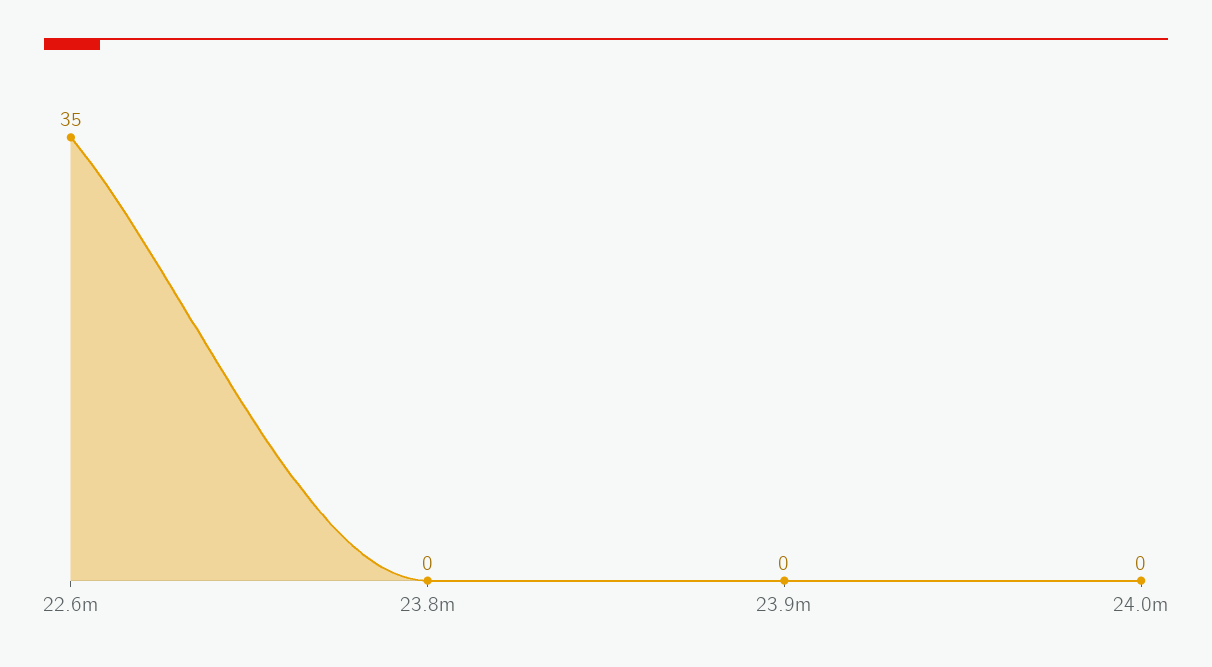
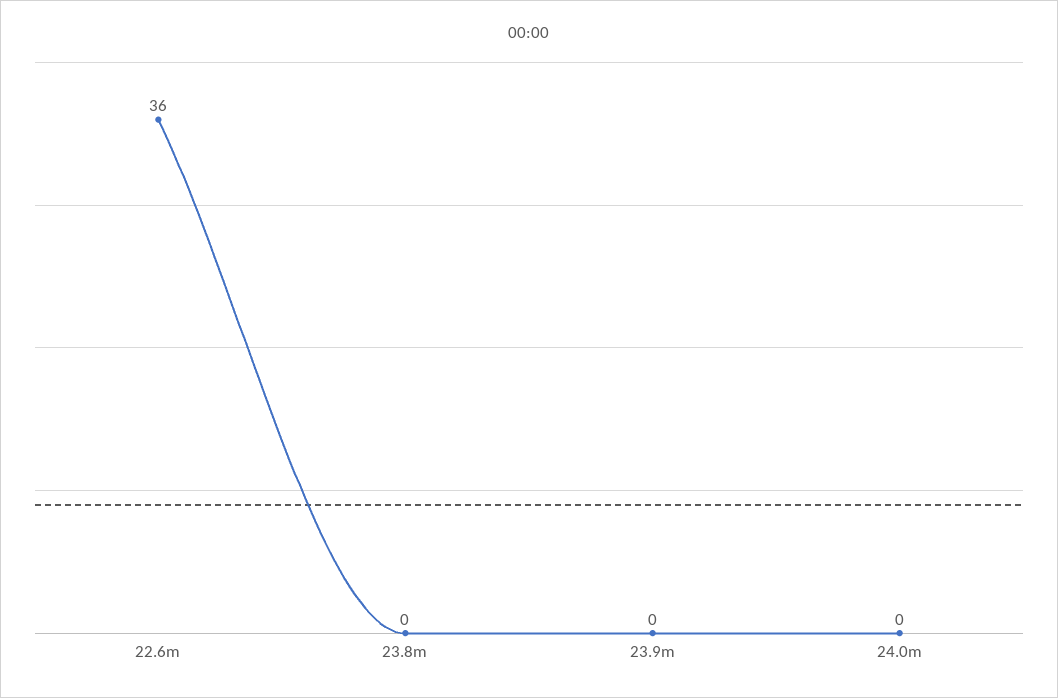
  {
-   "22.6m": 35,
+   "22.6m": 36,
    "23.8m": 0,
    "23.9m": 0,
    "24.0m": 0
  }

